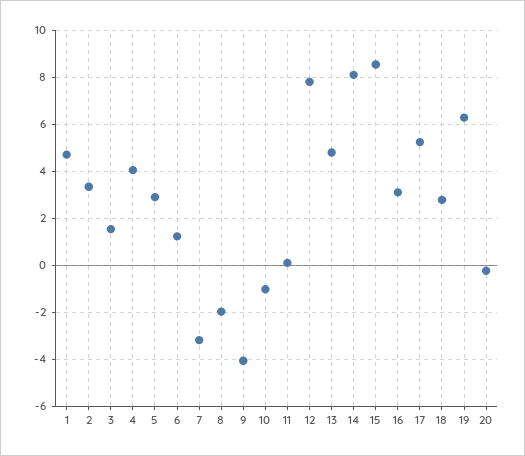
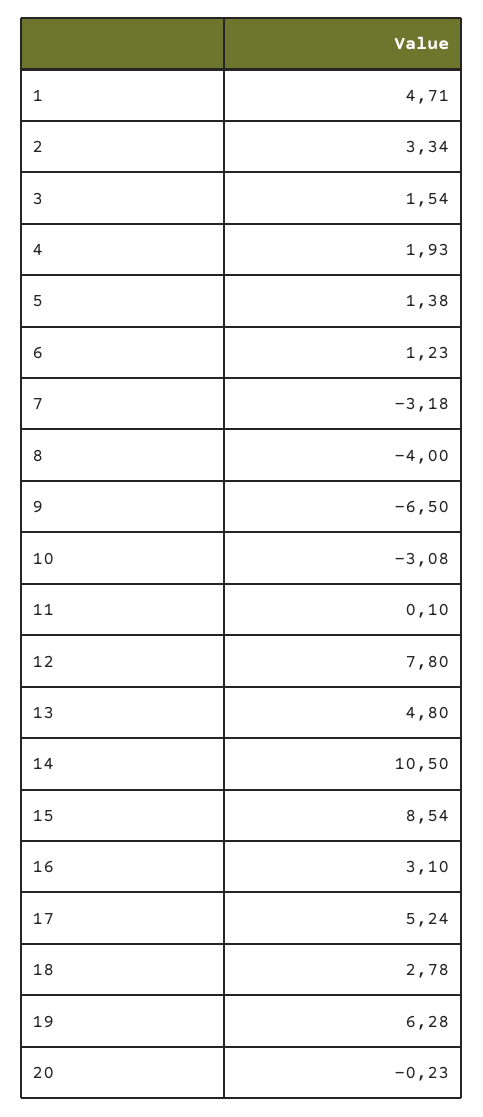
  {
    "1": 4.71,
    "2": 3.34,
    "3": 1.54,
-   "4": 4,
+   "4": 1.93,
-   "5": 3,
+   "5": 1.38,
    "6": 1.23,
    "7": -3.18,
-   "8": -2,
+   "8": -4,
-   "9": -4,
+   "9": -6.5,
-   "10": -1,
+   "10": -3.08,
    "11": 0.1,
    "12": 7.8,
    "13": 4.8,
-   "14": 8,
+   "14": 10.5,
    "15": 8.54,
    "16": 3.1,
    "17": 5.24,
    "18": 2.78,
    "19": 6.28,
    "20": -0.23
  }

